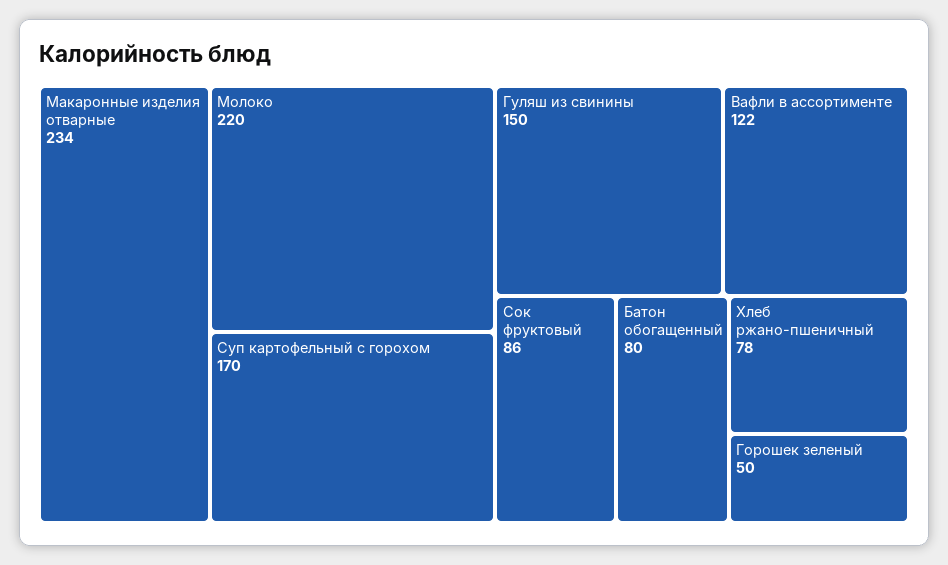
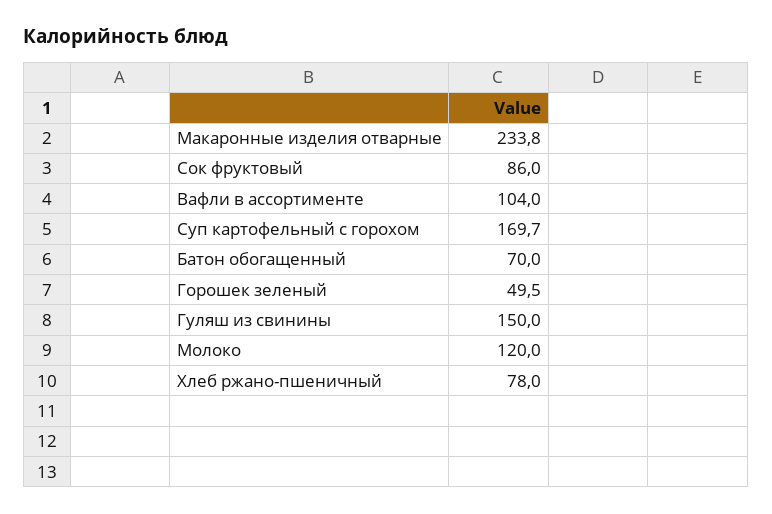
  {
    "Макаронные изделия отварные": 233.8,
-   "Молоко": 220,
+   "Молоко": 120,
    "Суп картофельный с горохом": 169.7,
    "Гуляш из свинины": 150,
-   "Вафли в ассортименте": 122,
+   "Вафли в ассортименте": 104,
    "Сок фруктовый": 86,
-   "Батон обогащенный": 80,
+   "Батон обогащенный": 70,
    "Хлеб ржано-пшеничный": 78,
    "Горошек зеленый": 49.5
  }

